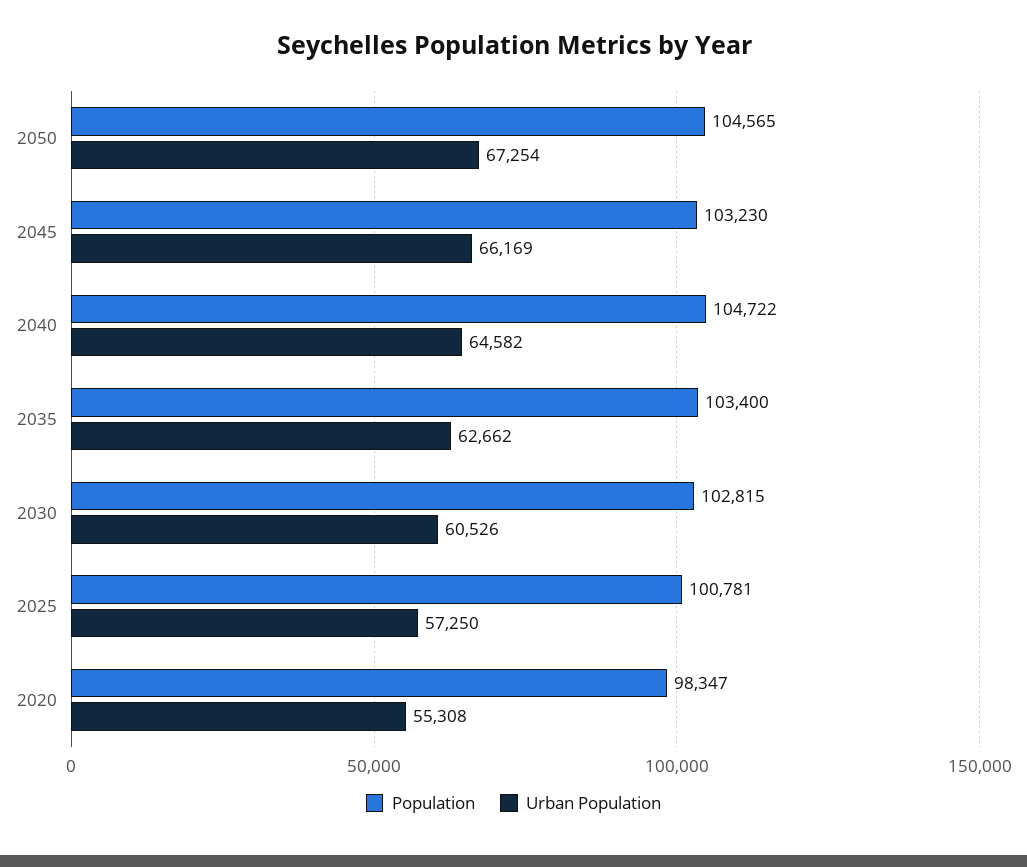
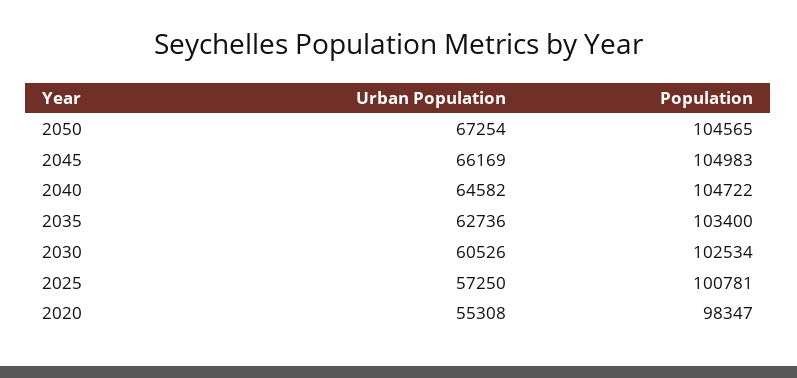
  {
    "Population": {
      "2050": 104565,
-     "2045": 103230,
+     "2045": 104983,
      "2040": 104722,
      "2035": 103400,
-     "2030": 102815,
+     "2030": 102534,
      "2025": 100781,
      "2020": 98347
    },
    "Urban Population": {
      "2050": 67254,
      "2045": 66169,
      "2040": 64582,
-     "2035": 62662,
+     "2035": 62736,
      "2030": 60526,
      "2025": 57250,
      "2020": 55308
    }
  }

